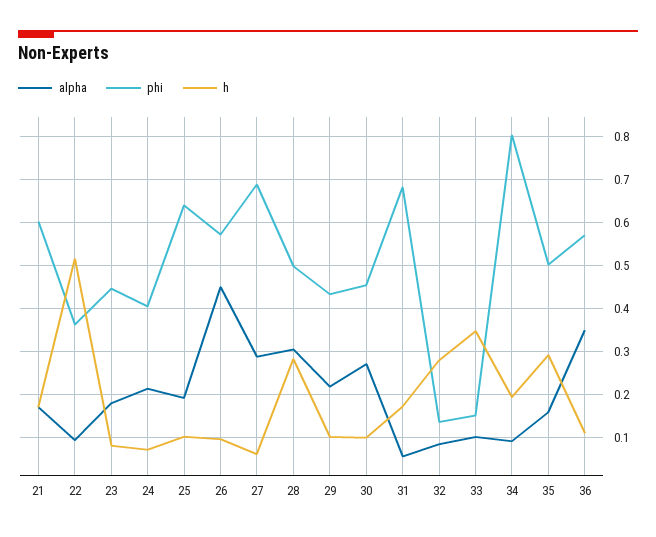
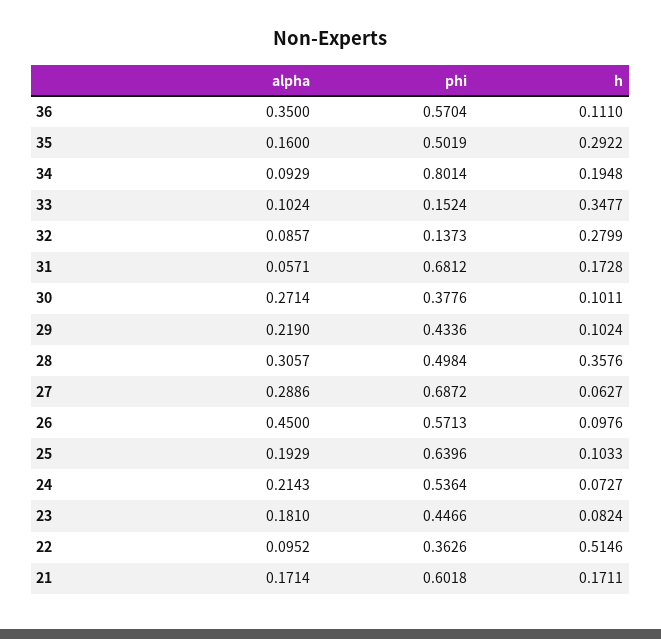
  {
    "alpha": {
      "21": 0.1714,
      "22": 0.0952,
      "23": 0.181,
      "24": 0.2143,
      "25": 0.1929,
      "26": 0.45,
      "27": 0.2886,
      "28": 0.3057,
      "29": 0.219,
      "30": 0.2714,
      "31": 0.0571,
      "32": 0.0857,
      "33": 0.1024,
      "34": 0.0929,
      "35": 0.16,
      "36": 0.35
    },
    "phi": {
      "21": 0.6018,
      "22": 0.3626,
      "23": 0.4466,
-     "24": 0.4,
+     "24": 0.5364,
      "25": 0.6396,
      "26": 0.5713,
      "27": 0.6872,
      "28": 0.4984,
      "29": 0.4336,
-     "30": 0.46,
+     "30": 0.3776,
      "31": 0.6812,
      "32": 0.1373,
      "33": 0.1524,
      "34": 0.8014,
      "35": 0.5019,
      "36": 0.5704
    },
    "h": {
      "21": 0.1711,
      "22": 0.5146,
      "23": 0.0824,
      "24": 0.0727,
      "25": 0.1033,
      "26": 0.0976,
      "27": 0.0627,
-     "28": 0.28,
+     "28": 0.3576,
      "29": 0.1024,
      "30": 0.1011,
      "31": 0.1728,
      "32": 0.2799,
      "33": 0.3477,
      "34": 0.1948,
      "35": 0.2922,
      "36": 0.111
    }
  }

